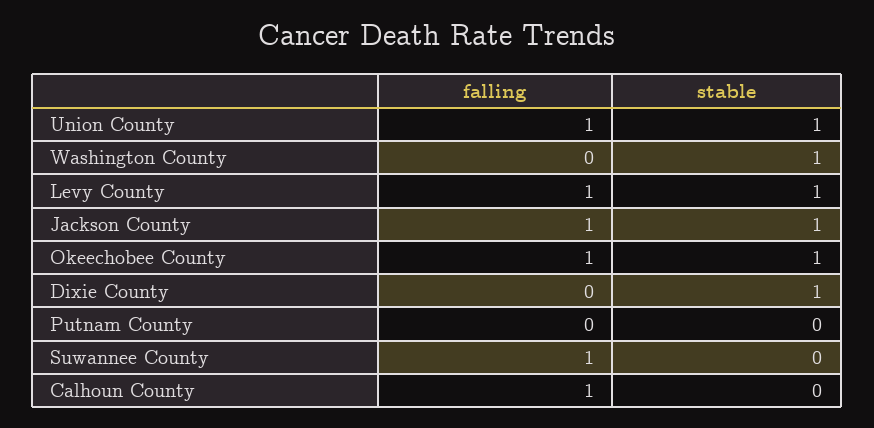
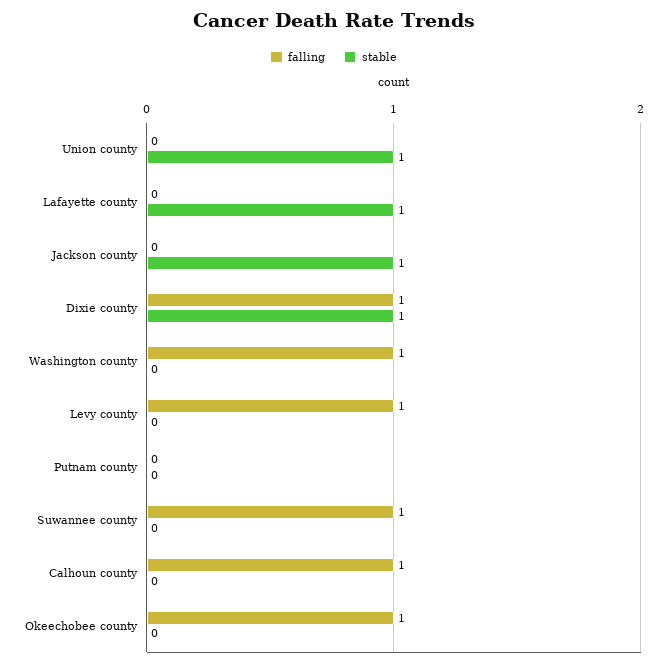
  {
    "falling": {
-     "Union County": 1,
+     "Union County": 0,
-     "Washington County": 0,
+     "Washington County": 1,
      "Levy County": 1,
-     "Jackson County": 1,
+     "Jackson County": 0,
      "Okeechobee County": 1,
-     "Dixie County": 0,
+     "Dixie County": 1,
      "Putnam County": 0,
      "Suwannee County": 1,
-     "Calhoun County": 1
+     "Calhoun County": 1,
+     "Lafayette county": 0
    },
    "stable": {
      "Union County": 1,
-     "Washington County": 1,
+     "Washington County": 0,
-     "Levy County": 1,
+     "Levy County": 0,
      "Jackson County": 1,
-     "Okeechobee County": 1,
+     "Okeechobee County": 0,
      "Dixie County": 1,
      "Putnam County": 0,
      "Suwannee County": 0,
-     "Calhoun County": 0
+     "Calhoun County": 0,
+     "Lafayette county": 1
    }
  }

